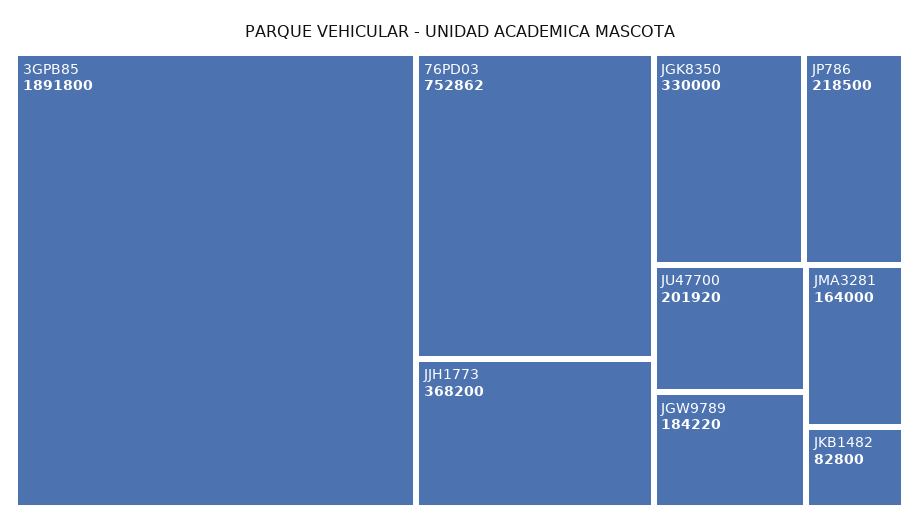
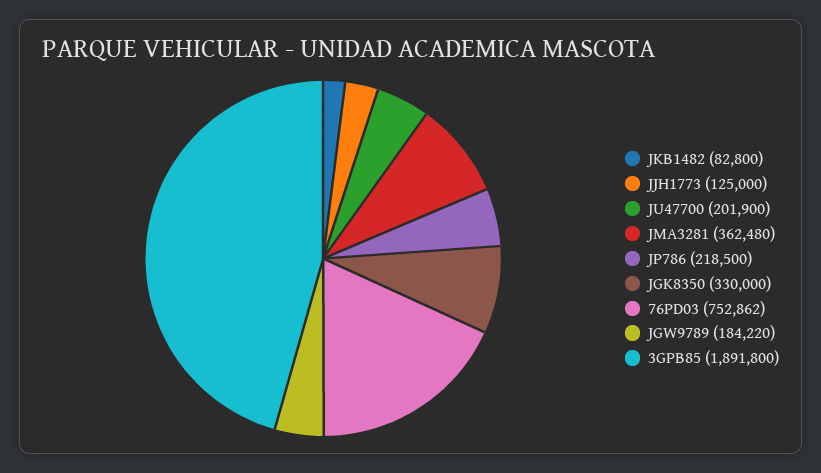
  {
    "3GPB85": 1891800,
    "76PD03": 752862,
-   "JJH1773": 368200,
+   "JJH1773": 125000,
    "JGK8350": 330000,
    "JP786": 218500,
-   "JU47700": 201920,
+   "JU47700": 201900,
    "JGW9789": 184220,
-   "JMA3281": 164000,
+   "JMA3281": 362480,
    "JKB1482": 82800
  }

